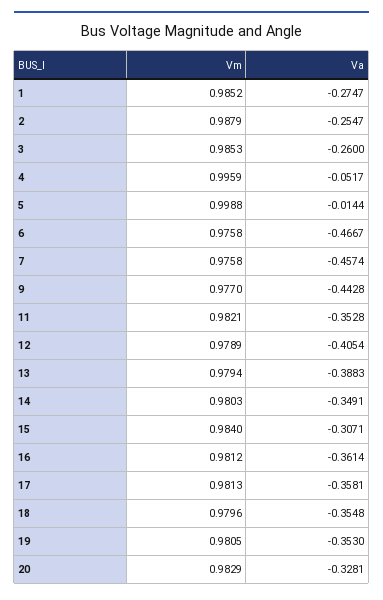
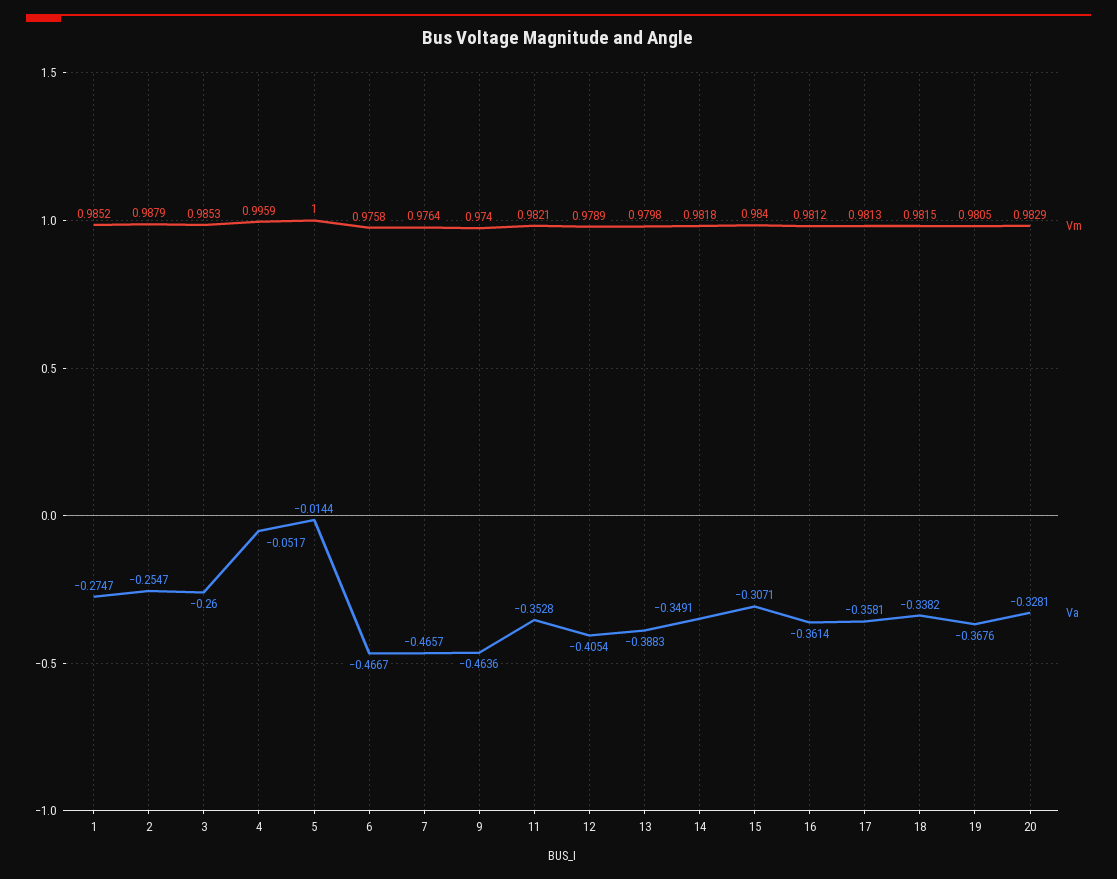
  {
    "Vm": {
      "1": 0.9852,
      "2": 0.9879,
      "3": 0.9853,
      "4": 0.9959,
-     "5": 0.9988,
+     "5": 1,
      "6": 0.9758,
-     "7": 0.9758,
+     "7": 0.9764,
-     "9": 0.977,
+     "9": 0.974,
      "11": 0.9821,
      "12": 0.9789,
-     "13": 0.9794,
+     "13": 0.9798,
-     "14": 0.9803,
+     "14": 0.9818,
      "15": 0.984,
      "16": 0.9812,
      "17": 0.9813,
-     "18": 0.9796,
+     "18": 0.9815,
      "19": 0.9805,
      "20": 0.9829
    },
    "Va": {
      "1": -0.2747,
      "2": -0.2547,
      "3": -0.26,
      "4": -0.0517,
      "5": -0.0144,
      "6": -0.4667,
-     "7": -0.4574,
+     "7": -0.4657,
-     "9": -0.4428,
+     "9": -0.4636,
      "11": -0.3528,
      "12": -0.4054,
      "13": -0.3883,
      "14": -0.3491,
      "15": -0.3071,
      "16": -0.3614,
      "17": -0.3581,
-     "18": -0.3548,
+     "18": -0.3382,
-     "19": -0.353,
+     "19": -0.3676,
      "20": -0.3281
    }
  }

